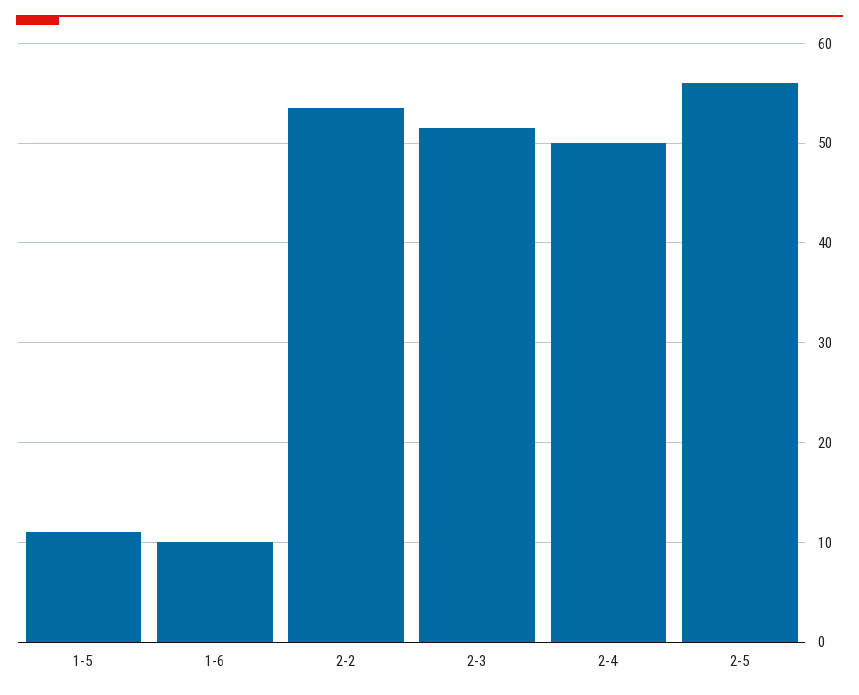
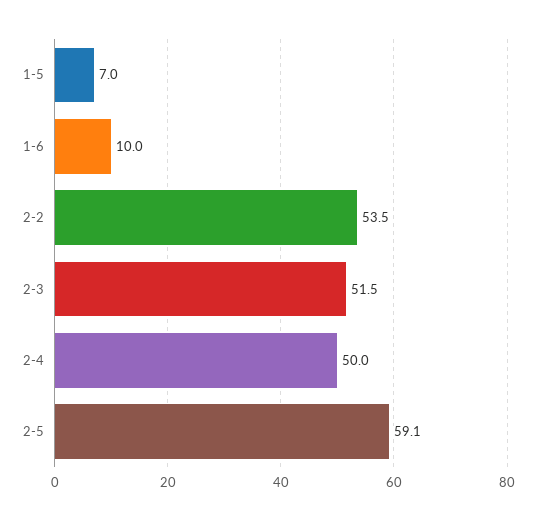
  {
-   "1-5": 11,
+   "1-5": 7,
    "1-6": 10,
    "2-2": 53.5,
    "2-3": 51.5,
    "2-4": 50,
-   "2-5": 56
+   "2-5": 59.1
  }

